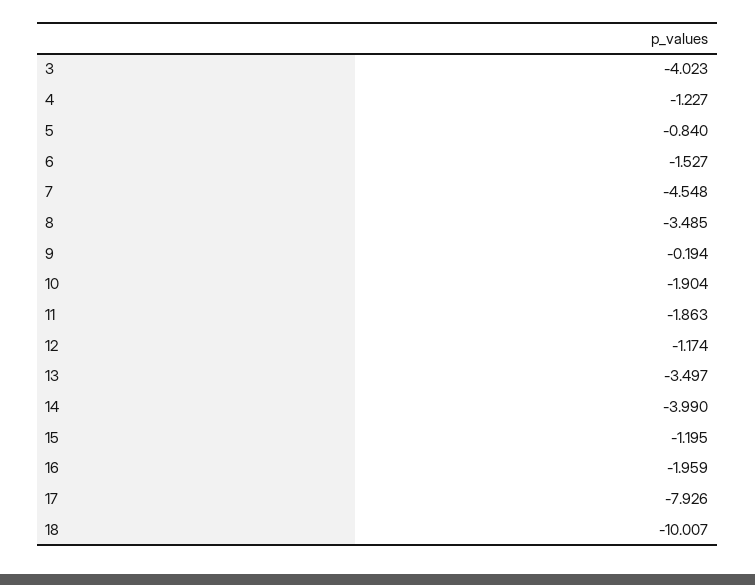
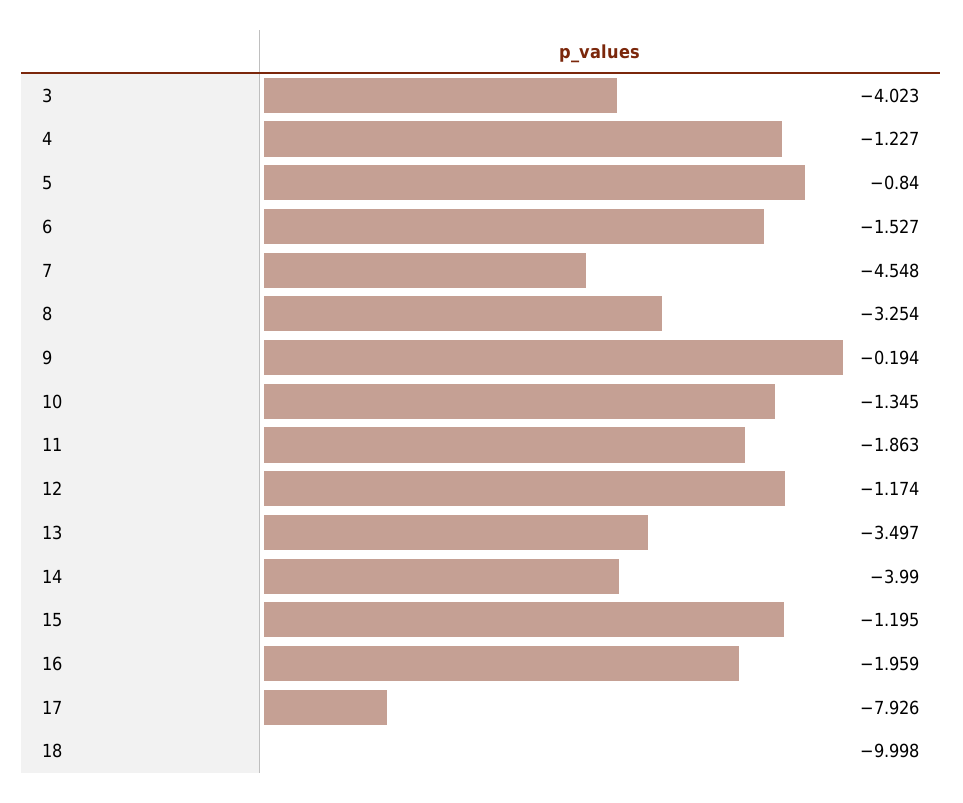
  {
    "3": -4.023,
    "4": -1.227,
    "5": -0.84,
    "6": -1.527,
    "7": -4.548,
-   "8": -3.485,
+   "8": -3.254,
    "9": -0.194,
-   "10": -1.904,
+   "10": -1.345,
    "11": -1.863,
    "12": -1.174,
    "13": -3.497,
    "14": -3.99,
    "15": -1.195,
    "16": -1.959,
    "17": -7.926,
-   "18": -10.007
+   "18": -9.998
  }

